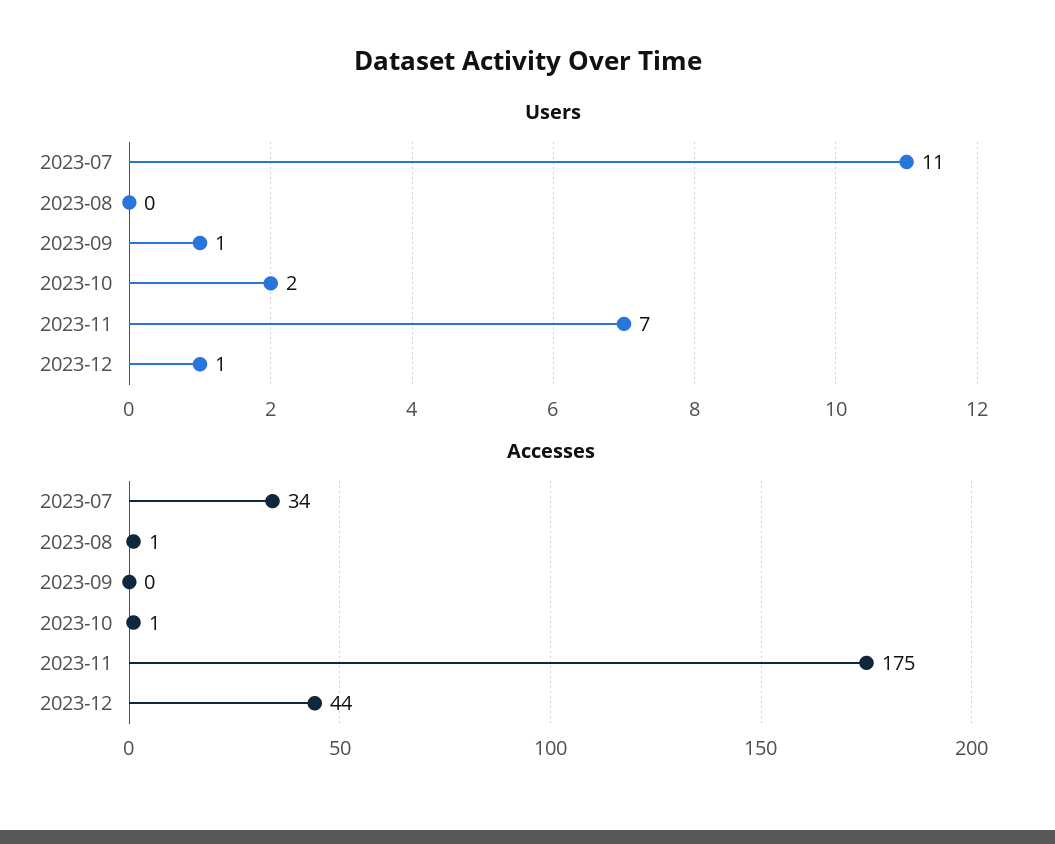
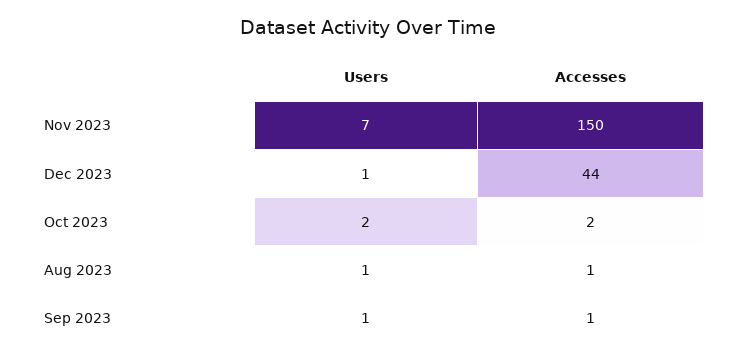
  {
    "Users": {
-     "2023-07": 11,
-     "2023-08": 0,
+     "2023-08": 1,
      "2023-09": 1,
      "2023-10": 2,
      "2023-11": 7,
      "2023-12": 1
    },
    "Accesses": {
-     "2023-07": 34,
      "2023-08": 1,
-     "2023-09": 0,
+     "2023-09": 1,
-     "2023-10": 1,
+     "2023-10": 2,
-     "2023-11": 175,
+     "2023-11": 150,
      "2023-12": 44
    }
  }

